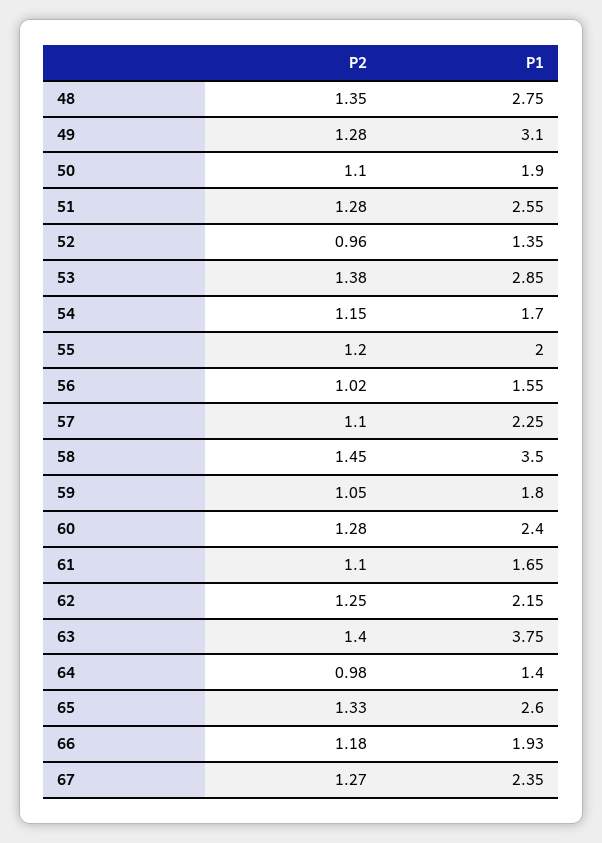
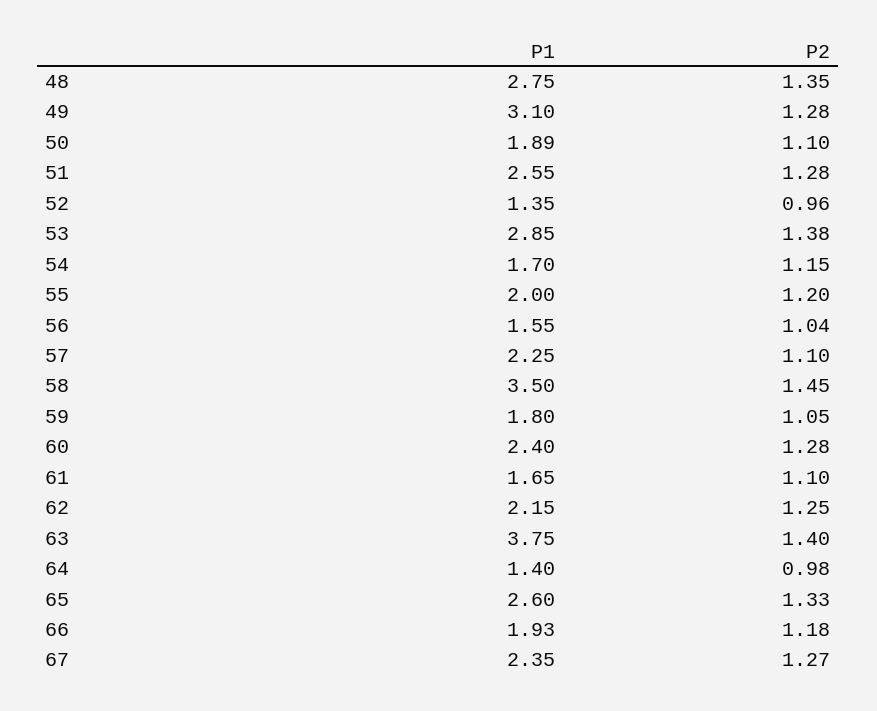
  {
    "P2": {
      "48": 1.35,
      "49": 1.28,
      "50": 1.1,
      "51": 1.28,
      "52": 0.96,
      "53": 1.38,
      "54": 1.15,
      "55": 1.2,
-     "56": 1.02,
+     "56": 1.04,
      "57": 1.1,
      "58": 1.45,
      "59": 1.05,
      "60": 1.28,
      "61": 1.1,
      "62": 1.25,
      "63": 1.4,
      "64": 0.98,
      "65": 1.33,
      "66": 1.18,
      "67": 1.27
    },
    "P1": {
      "48": 2.75,
      "49": 3.1,
-     "50": 1.9,
+     "50": 1.89,
      "51": 2.55,
      "52": 1.35,
      "53": 2.85,
      "54": 1.7,
      "55": 2,
      "56": 1.55,
      "57": 2.25,
      "58": 3.5,
      "59": 1.8,
      "60": 2.4,
      "61": 1.65,
      "62": 2.15,
      "63": 3.75,
      "64": 1.4,
      "65": 2.6,
      "66": 1.93,
      "67": 2.35
    }
  }

